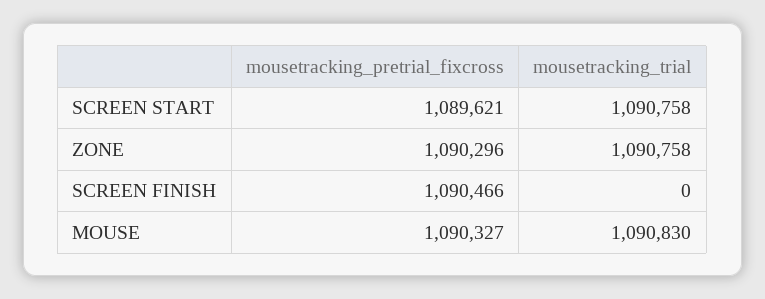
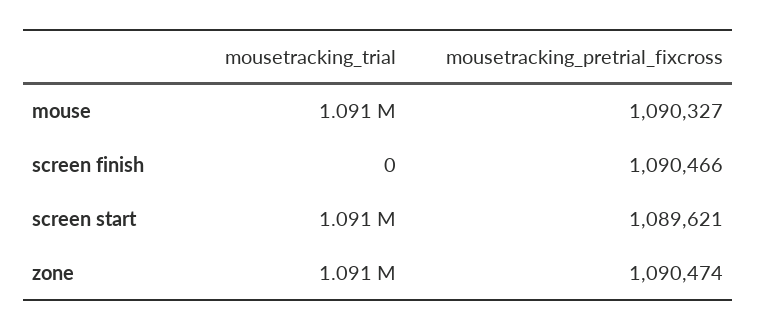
  {
    "mousetracking_pretrial_fixcross": {
      "SCREEN START": 1089621,
-     "ZONE": 1090296,
+     "ZONE": 1090474,
      "SCREEN FINISH": 1090466,
      "MOUSE": 1090327
    },
    "mousetracking_trial": {
      "SCREEN START": 1090758,
      "ZONE": 1090758,
      "SCREEN FINISH": 0,
      "MOUSE": 1090830
    }
  }

